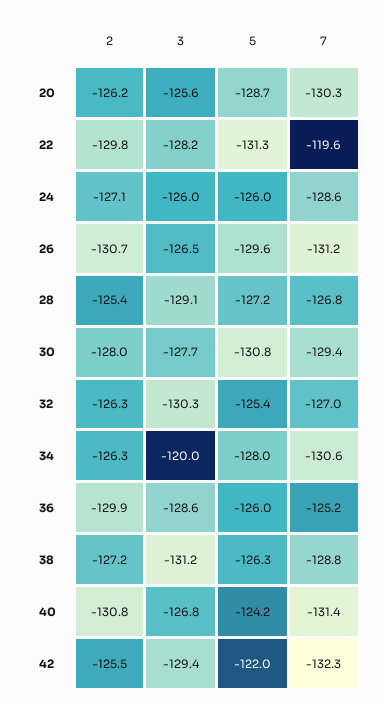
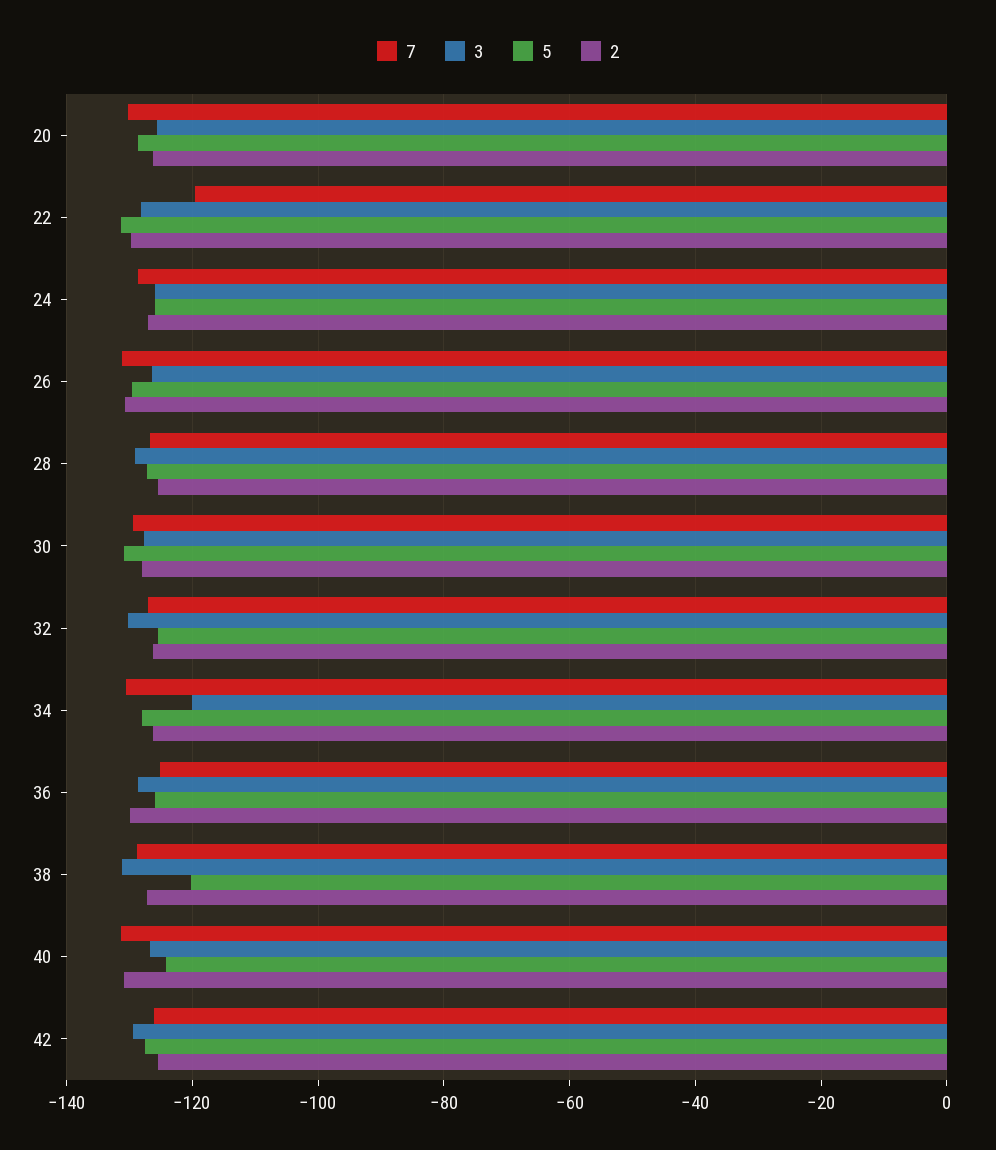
  {
    "2": {
      "20": -126.2,
      "22": -129.8,
      "24": -127.1,
      "26": -130.7,
      "28": -125.4,
      "30": -128,
      "32": -126.3,
      "34": -126.3,
      "36": -129.9,
      "38": -127.2,
      "40": -130.8,
      "42": -125.5
    },
    "3": {
      "20": -125.6,
      "22": -128.2,
      "24": -126,
      "26": -126.5,
      "28": -129.1,
      "30": -127.7,
      "32": -130.3,
      "34": -120,
      "36": -128.6,
      "38": -131.2,
      "40": -126.8,
      "42": -129.4
    },
    "5": {
      "20": -128.7,
      "22": -131.3,
      "24": -126,
      "26": -129.6,
      "28": -127.2,
      "30": -130.8,
      "32": -125.4,
      "34": -128,
      "36": -126,
-     "38": -126.3,
+     "38": -120,
      "40": -124.2,
-     "42": -122
+     "42": -128
    },
    "7": {
      "20": -130.3,
      "22": -119.6,
      "24": -128.6,
      "26": -131.2,
      "28": -126.8,
      "30": -129.4,
      "32": -127,
      "34": -130.6,
      "36": -125.2,
      "38": -128.8,
      "40": -131.4,
-     "42": -132.3
+     "42": -126
    }
  }

